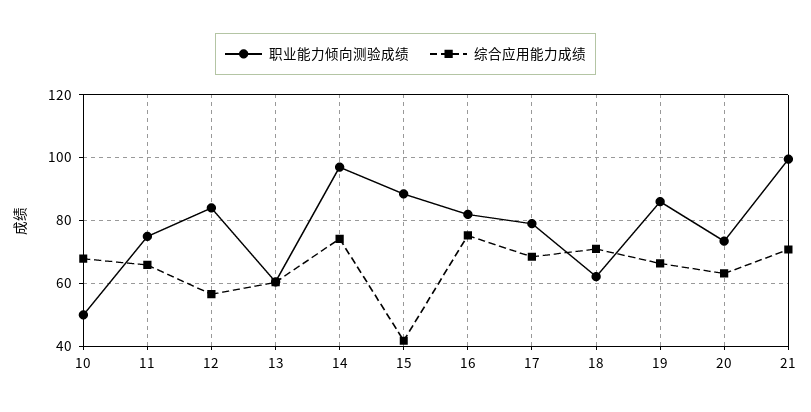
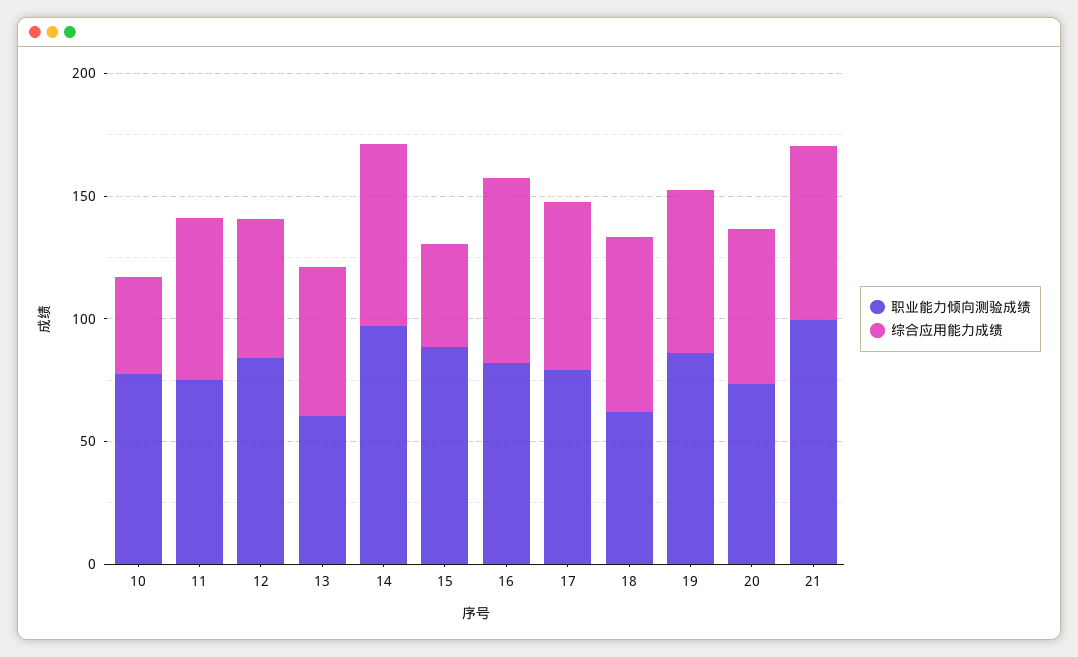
  {
    "职业能力倾向测验成绩": {
-     "10": 50,
+     "10": 80,
      "11": 76,
      "12": 84,
      "13": 60,
      "14": 98,
      "15": 88,
      "16": 82,
      "17": 80,
      "18": 62,
      "19": 86,
      "20": 74,
      "21": 100
    },
    "综合应用能力成绩": {
-     "10": 68,
+     "10": 40,
      "11": 66,
      "12": 56,
      "13": 60,
      "14": 74,
      "15": 42,
      "16": 76,
      "17": 68,
      "18": 72,
      "19": 66,
      "20": 64,
      "21": 70
    }
  }

